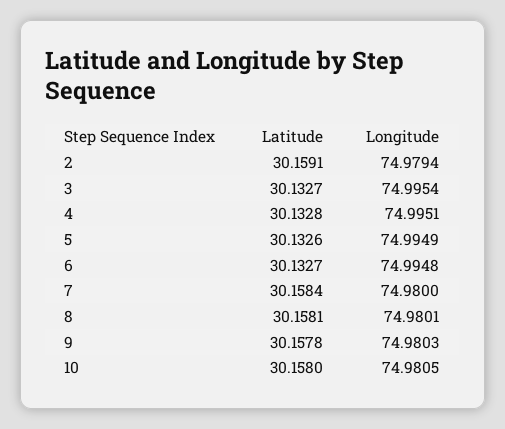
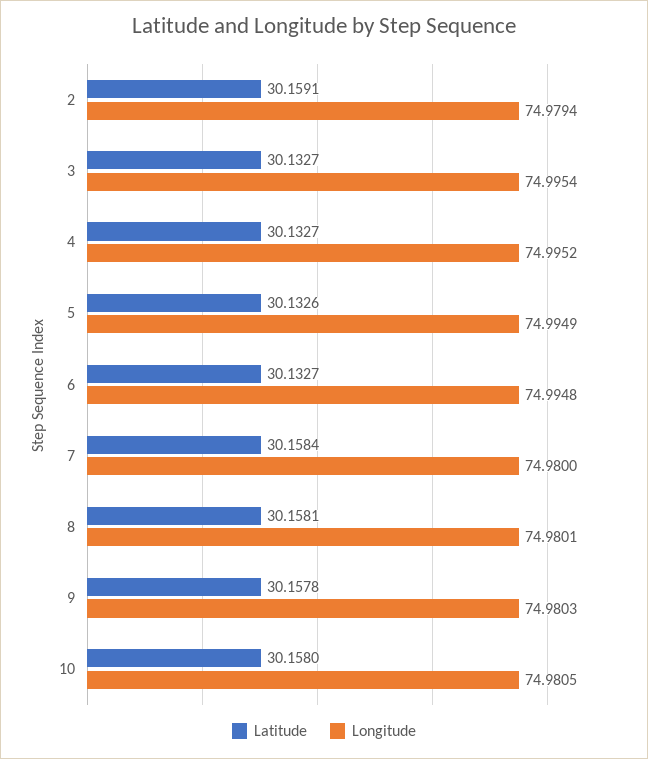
  {
    "Latitude": {
      "2": 30.1591,
      "3": 30.1327,
-     "4": 30.1328,
+     "4": 30.1327,
      "5": 30.1326,
      "6": 30.1327,
      "7": 30.1584,
      "8": 30.1581,
      "9": 30.1578,
      "10": 30.158
    },
    "Longitude": {
      "2": 74.9794,
      "3": 74.9954,
-     "4": 74.9951,
+     "4": 74.9952,
      "5": 74.9949,
      "6": 74.9948,
      "7": 74.98,
      "8": 74.9801,
      "9": 74.9803,
      "10": 74.9805
    }
  }

